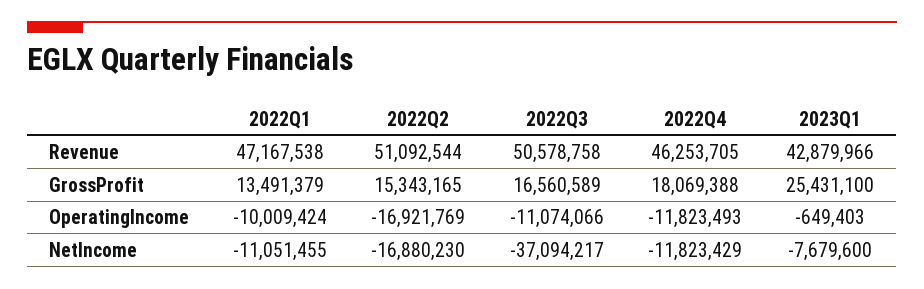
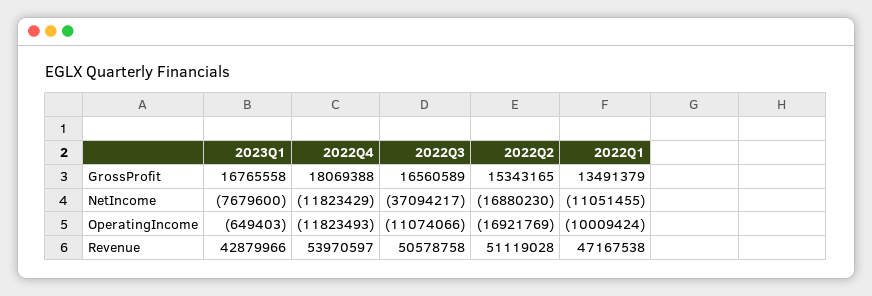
  {
    "2022Q1": {
      "Revenue": 47167538,
      "GrossProfit": 13491379,
      "OperatingIncome": -10009424,
      "NetIncome": -11051455
    },
    "2022Q2": {
-     "Revenue": 51092544,
+     "Revenue": 51119028,
      "GrossProfit": 15343165,
      "OperatingIncome": -16921769,
      "NetIncome": -16880230
    },
    "2022Q3": {
      "Revenue": 50578758,
      "GrossProfit": 16560589,
      "OperatingIncome": -11074066,
      "NetIncome": -37094217
    },
    "2022Q4": {
-     "Revenue": 46253705,
+     "Revenue": 53970597,
      "GrossProfit": 18069388,
      "OperatingIncome": -11823493,
      "NetIncome": -11823429
    },
    "2023Q1": {
      "Revenue": 42879966,
-     "GrossProfit": 25431100,
+     "GrossProfit": 16765558,
      "OperatingIncome": -649403,
      "NetIncome": -7679600
    }
  }

